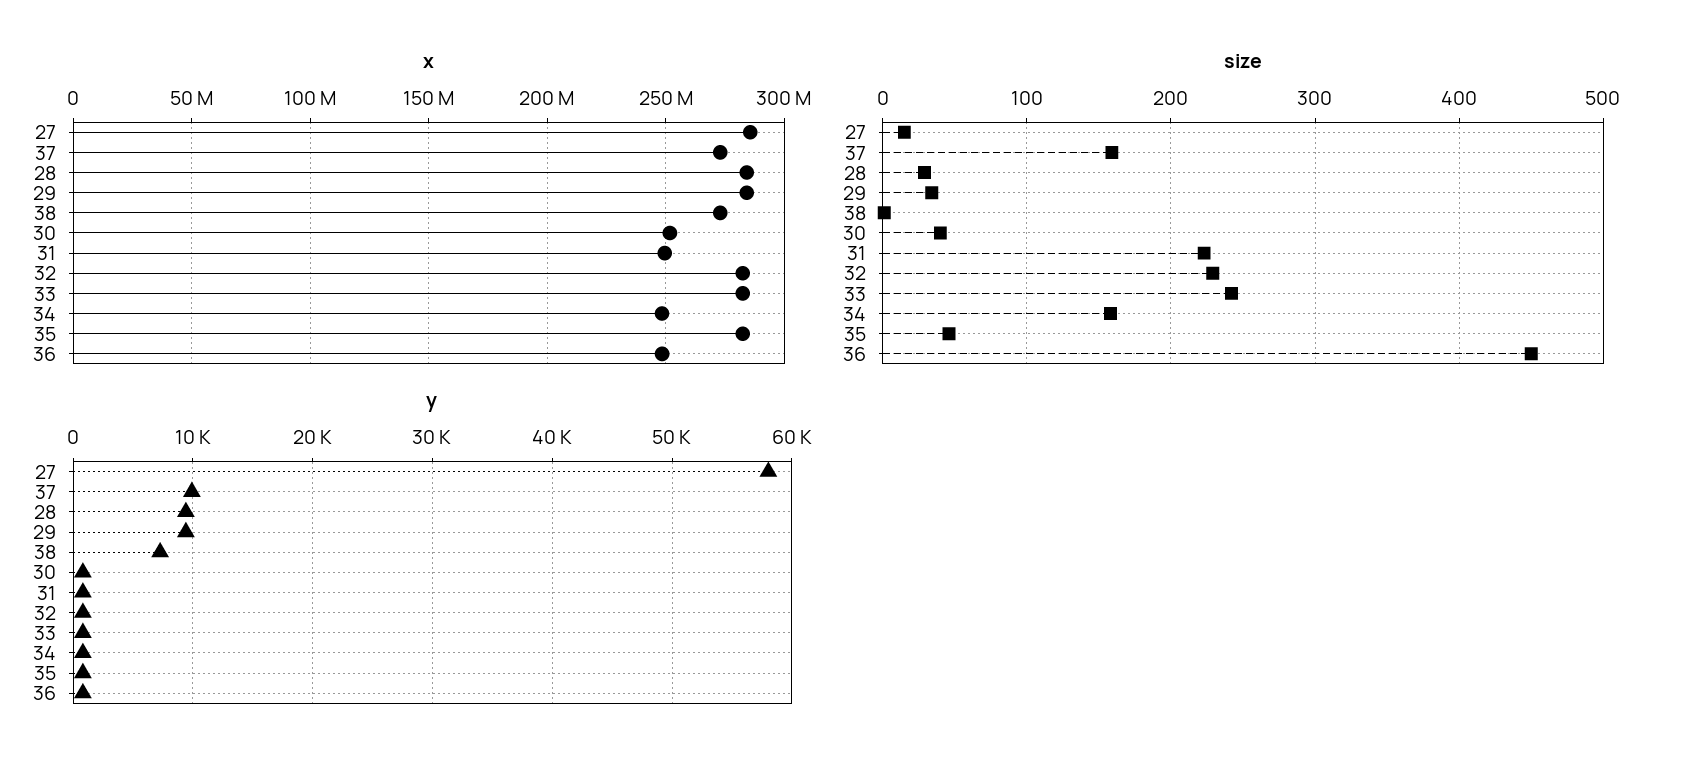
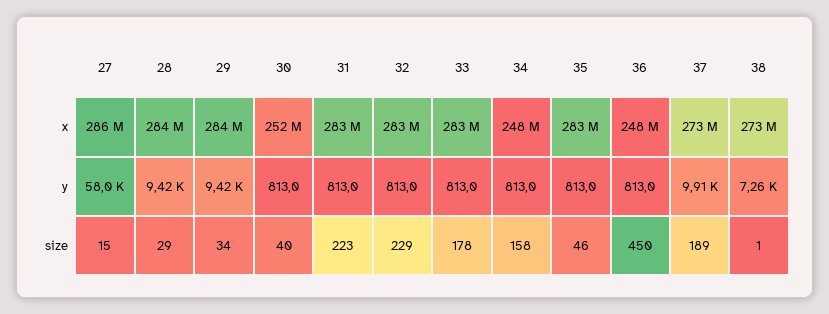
  {
    "x": {
      "27": 286000000,
      "37": 273000000,
      "28": 284000000,
      "29": 284000000,
      "38": 273000000,
      "30": 252000000,
-     "31": 250000000,
+     "31": 283000000,
      "32": 283000000,
      "33": 283000000,
      "34": 248000000,
      "35": 283000000,
      "36": 248000000
    },
    "size": {
      "27": 15,
-     "37": 160,
+     "37": 189,
      "28": 29,
      "29": 34,
      "38": 1,
      "30": 40,
      "31": 223,
      "32": 229,
-     "33": 240,
+     "33": 178,
      "34": 158,
      "35": 46,
      "36": 450
    },
    "y": {
      "27": 58000,
      "37": 9910,
      "28": 9420,
      "29": 9420,
      "38": 7260,
      "30": 813,
      "31": 813,
      "32": 813,
      "33": 813,
      "34": 813,
      "35": 813,
      "36": 813
    }
  }

